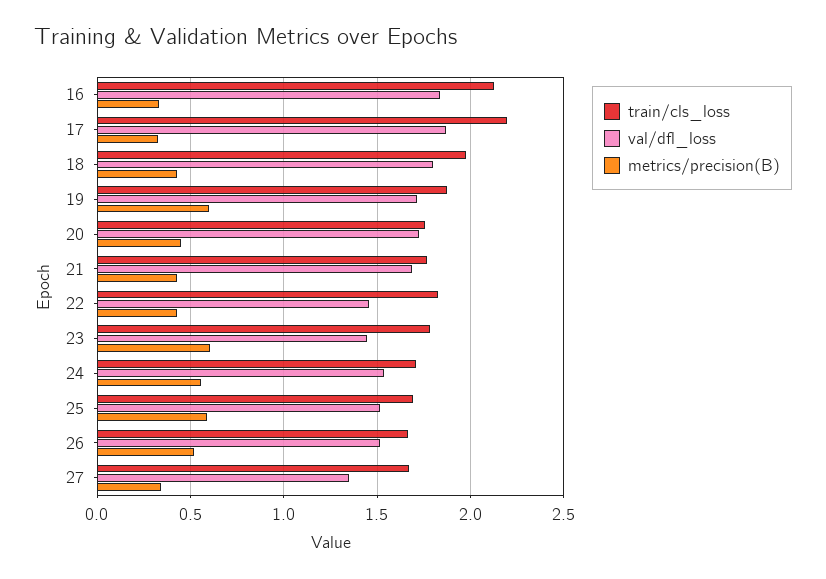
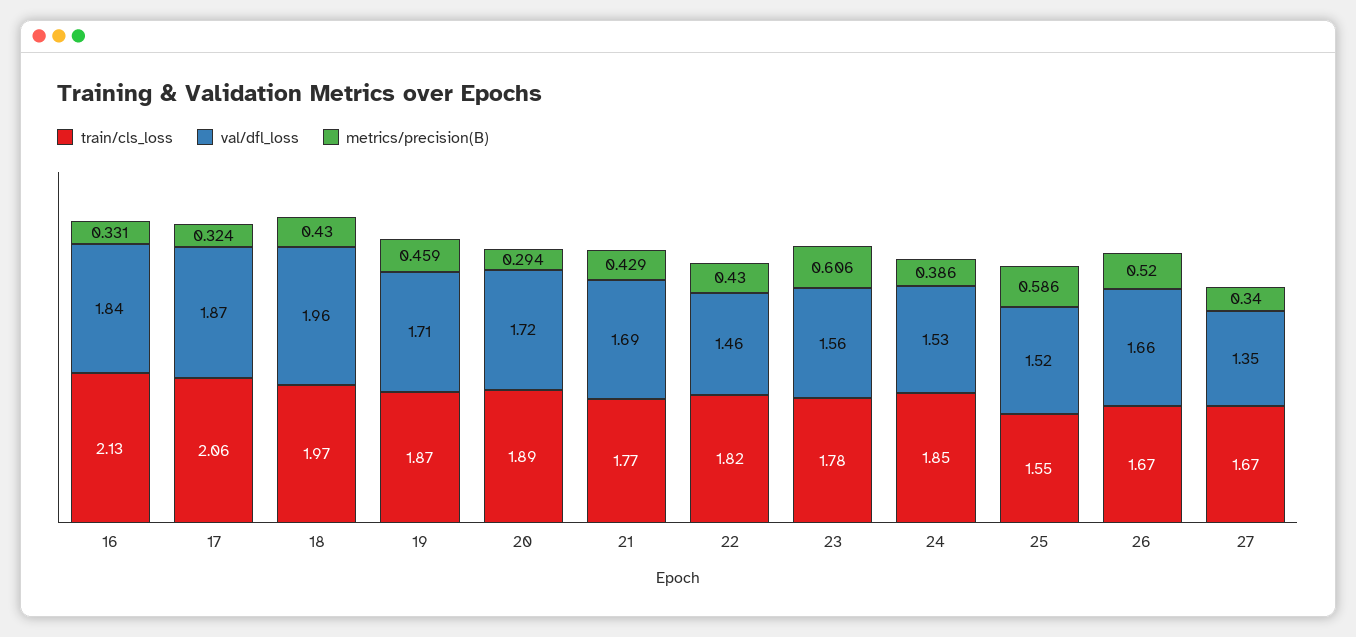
  {
    "train/cls_loss": {
      "16": 2.13,
-     "17": 2.2,
+     "17": 2.06,
      "18": 1.97,
      "19": 1.87,
-     "20": 1.75,
+     "20": 1.89,
      "21": 1.77,
      "22": 1.82,
      "23": 1.78,
-     "24": 1.7,
+     "24": 1.85,
-     "25": 1.7,
+     "25": 1.55,
      "26": 1.67,
      "27": 1.67
    },
    "val/dfl_loss": {
      "16": 1.84,
      "17": 1.87,
-     "18": 1.8,
+     "18": 1.96,
      "19": 1.71,
      "20": 1.72,
      "21": 1.69,
      "22": 1.46,
-     "23": 1.45,
+     "23": 1.56,
      "24": 1.53,
      "25": 1.52,
-     "26": 1.5,
+     "26": 1.66,
      "27": 1.35
    },
    "metrics/precision(B)": {
      "16": 0.331,
      "17": 0.324,
      "18": 0.43,
-     "19": 0.6,
+     "19": 0.459,
-     "20": 0.45,
+     "20": 0.294,
      "21": 0.429,
      "22": 0.43,
      "23": 0.606,
-     "24": 0.55,
+     "24": 0.386,
      "25": 0.586,
      "26": 0.52,
      "27": 0.34
    }
  }

